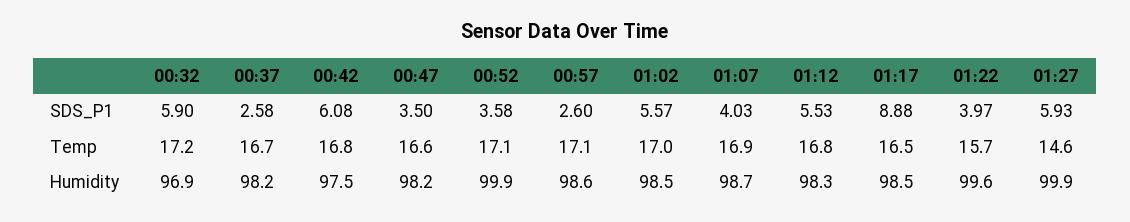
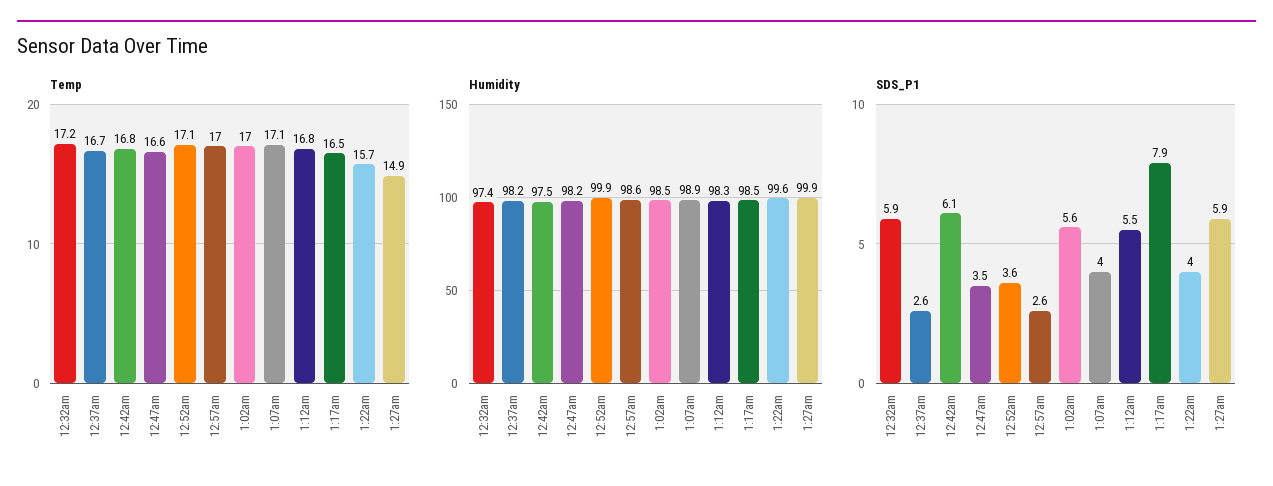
  {
    "SDS_P1": {
      "00:32": 5.9,
      "00:37": 2.58,
      "00:42": 6.08,
      "00:47": 3.5,
      "00:52": 3.58,
      "00:57": 2.6,
      "01:02": 5.57,
      "01:07": 4.03,
      "01:12": 5.53,
-     "01:17": 8.88,
+     "01:17": 7.9,
      "01:22": 3.97,
      "01:27": 5.93
    },
    "Temp": {
      "00:32": 17.2,
      "00:37": 16.7,
      "00:42": 16.8,
      "00:47": 16.6,
      "00:52": 17.1,
-     "00:57": 17.1,
+     "00:57": 17,
      "01:02": 17,
-     "01:07": 16.9,
+     "01:07": 17.1,
      "01:12": 16.8,
      "01:17": 16.5,
      "01:22": 15.7,
-     "01:27": 14.6
+     "01:27": 14.9
    },
    "Humidity": {
-     "00:32": 96.9,
+     "00:32": 97.4,
      "00:37": 98.2,
      "00:42": 97.5,
      "00:47": 98.2,
      "00:52": 99.9,
      "00:57": 98.6,
      "01:02": 98.5,
-     "01:07": 98.7,
+     "01:07": 98.9,
      "01:12": 98.3,
      "01:17": 98.5,
      "01:22": 99.6,
      "01:27": 99.9
    }
  }

